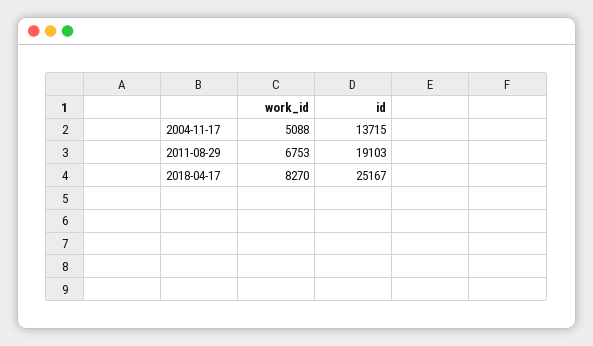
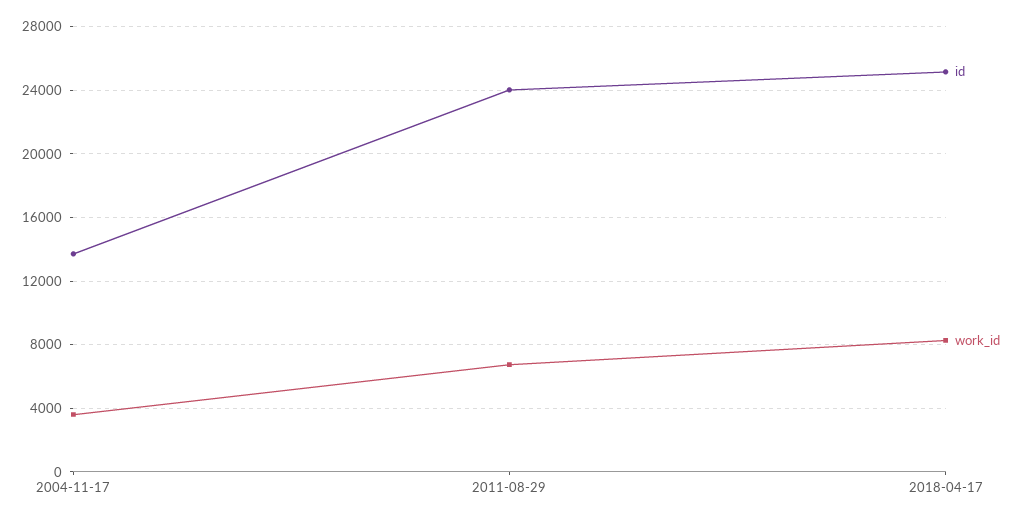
  {
    "work_id": {
-     "2004-11-17": 5088,
+     "2004-11-17": 3500,
      "2011-08-29": 6753,
      "2018-04-17": 8270
    },
    "id": {
      "2004-11-17": 13715,
-     "2011-08-29": 19103,
+     "2011-08-29": 24000,
      "2018-04-17": 25167
    }
  }

